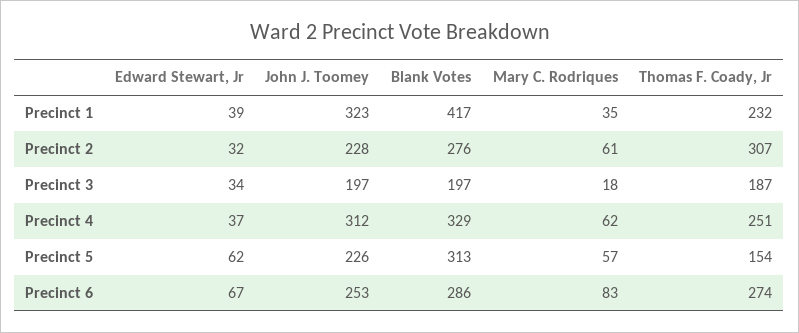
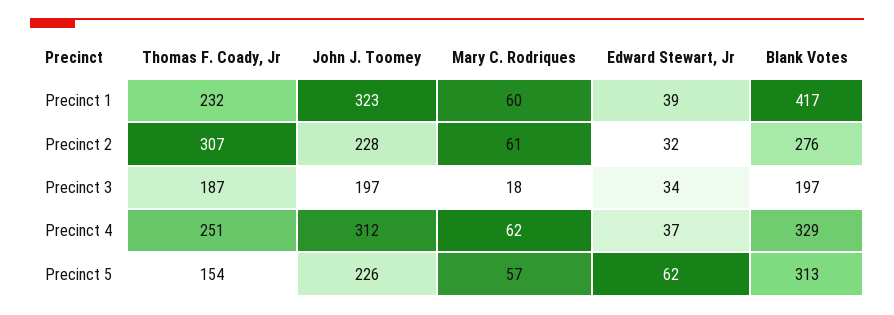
  {
    "Edward Stewart, Jr": {
      "Precinct 1": 39,
      "Precinct 2": 32,
      "Precinct 3": 34,
      "Precinct 4": 37,
-     "Precinct 5": 62,
+     "Precinct 5": 62
-     "Precinct 6": 67
    },
    "John J. Toomey": {
      "Precinct 1": 323,
      "Precinct 2": 228,
      "Precinct 3": 197,
      "Precinct 4": 312,
-     "Precinct 5": 226,
+     "Precinct 5": 226
-     "Precinct 6": 253
    },
    "Blank Votes": {
      "Precinct 1": 417,
      "Precinct 2": 276,
      "Precinct 3": 197,
      "Precinct 4": 329,
-     "Precinct 5": 313,
+     "Precinct 5": 313
-     "Precinct 6": 286
    },
    "Mary C. Rodriques": {
-     "Precinct 1": 35,
+     "Precinct 1": 60,
      "Precinct 2": 61,
      "Precinct 3": 18,
      "Precinct 4": 62,
-     "Precinct 5": 57,
+     "Precinct 5": 57
-     "Precinct 6": 83
    },
    "Thomas F. Coady, Jr": {
      "Precinct 1": 232,
      "Precinct 2": 307,
      "Precinct 3": 187,
      "Precinct 4": 251,
-     "Precinct 5": 154,
+     "Precinct 5": 154
-     "Precinct 6": 274
    }
  }

